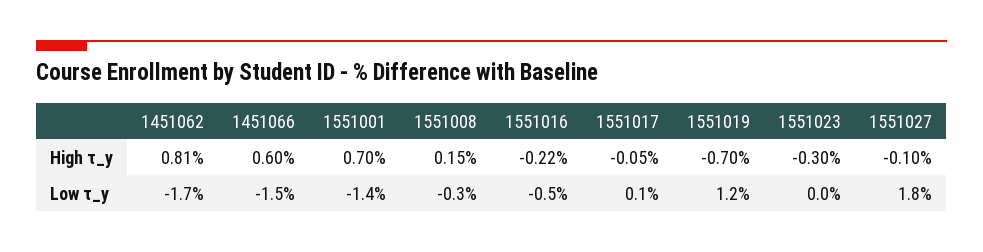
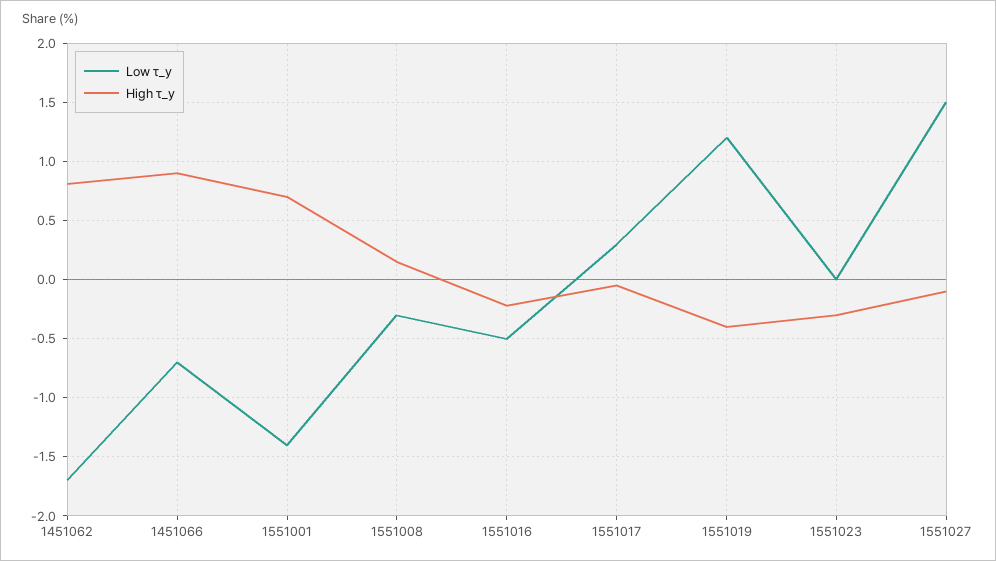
  {
    "High τ_y": {
      "1451062": 0.81,
-     "1451066": 0.6,
+     "1451066": 0.9,
      "1551001": 0.7,
      "1551008": 0.15,
      "1551016": -0.22,
      "1551017": -0.05,
-     "1551019": -0.7,
+     "1551019": -0.4,
      "1551023": -0.3,
      "1551027": -0.1
    },
    "Low τ_y": {
      "1451062": -1.7,
-     "1451066": -1.5,
+     "1451066": -0.7,
      "1551001": -1.4,
      "1551008": -0.3,
      "1551016": -0.5,
-     "1551017": 0.1,
+     "1551017": 0.3,
      "1551019": 1.2,
      "1551023": 0,
-     "1551027": 1.8
+     "1551027": 1.5
    }
  }

